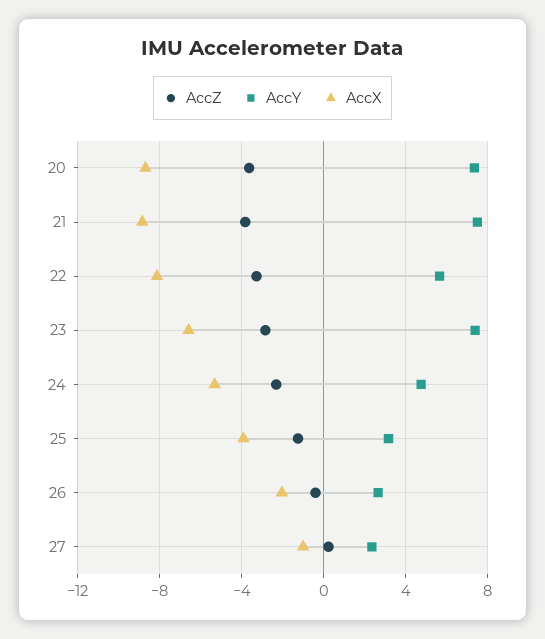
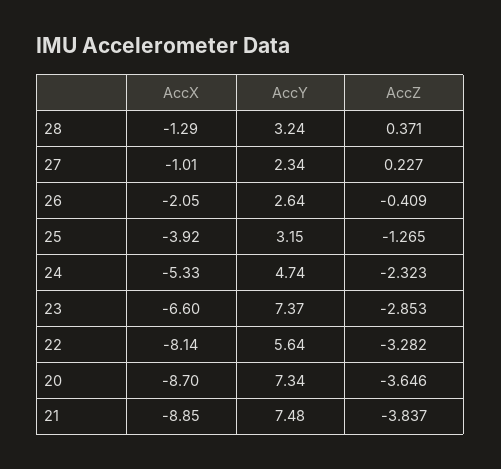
  {
    "AccZ": {
      "20": -3.646,
      "21": -3.837,
      "22": -3.282,
      "23": -2.853,
      "24": -2.323,
      "25": -1.265,
      "26": -0.409,
-     "27": 0.227
+     "27": 0.227,
+     "28": 0.371
    },
    "AccY": {
      "20": 7.34,
      "21": 7.48,
      "22": 5.64,
      "23": 7.37,
      "24": 4.74,
      "25": 3.15,
      "26": 2.64,
-     "27": 2.34
+     "27": 2.34,
+     "28": 3.24
    },
    "AccX": {
      "20": -8.7,
      "21": -8.85,
      "22": -8.14,
      "23": -6.6,
      "24": -5.33,
      "25": -3.92,
      "26": -2.05,
-     "27": -1.01
+     "27": -1.01,
+     "28": -1.29
    }
  }

